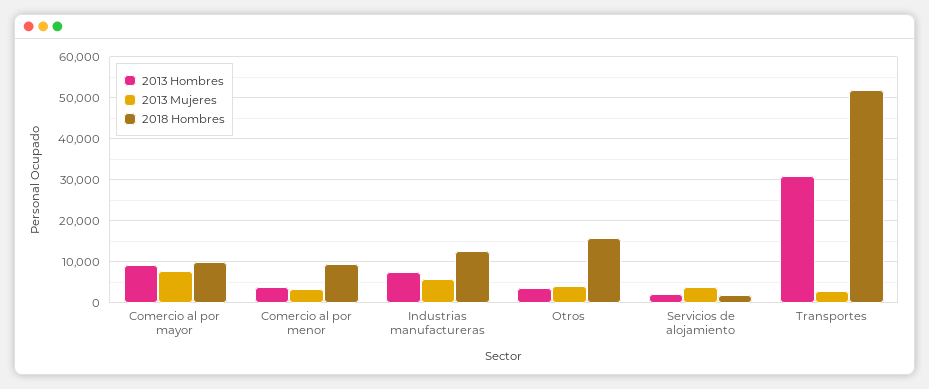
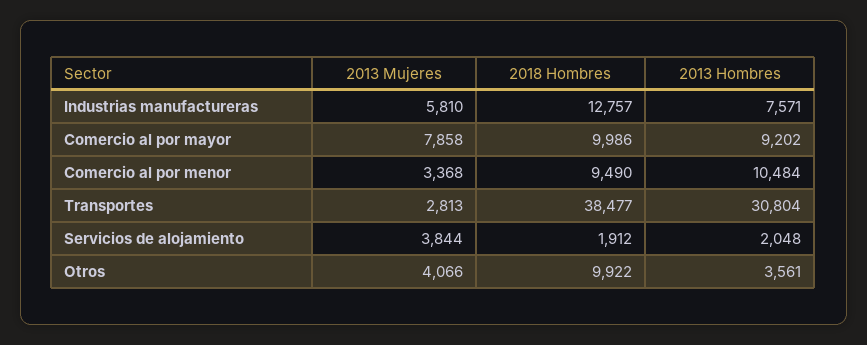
  {
    "2013 Hombres": {
      "Comercio al por mayor": 9202,
-     "Comercio al por menor": 4000,
+     "Comercio al por menor": 10484,
      "Industrias manufactureras": 7571,
      "Otros": 3561,
      "Servicios de alojamiento": 2048,
      "Transportes": 30804
    },
    "2013 Mujeres": {
      "Comercio al por mayor": 7858,
      "Comercio al por menor": 3368,
      "Industrias manufactureras": 5810,
      "Otros": 4066,
      "Servicios de alojamiento": 3844,
      "Transportes": 2813
    },
    "2018 Hombres": {
      "Comercio al por mayor": 9986,
      "Comercio al por menor": 9490,
      "Industrias manufactureras": 12757,
-     "Otros": 16000,
+     "Otros": 9922,
      "Servicios de alojamiento": 1912,
-     "Transportes": 52000
+     "Transportes": 38477
    }
  }

